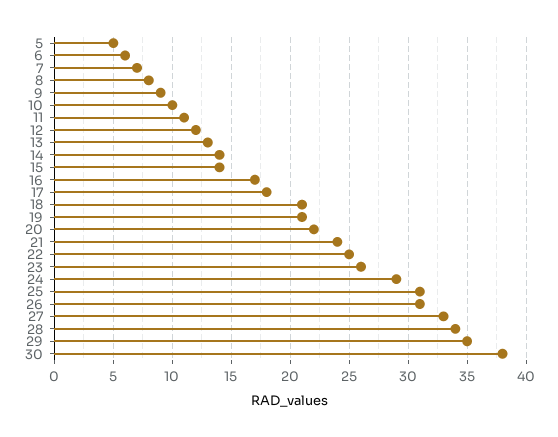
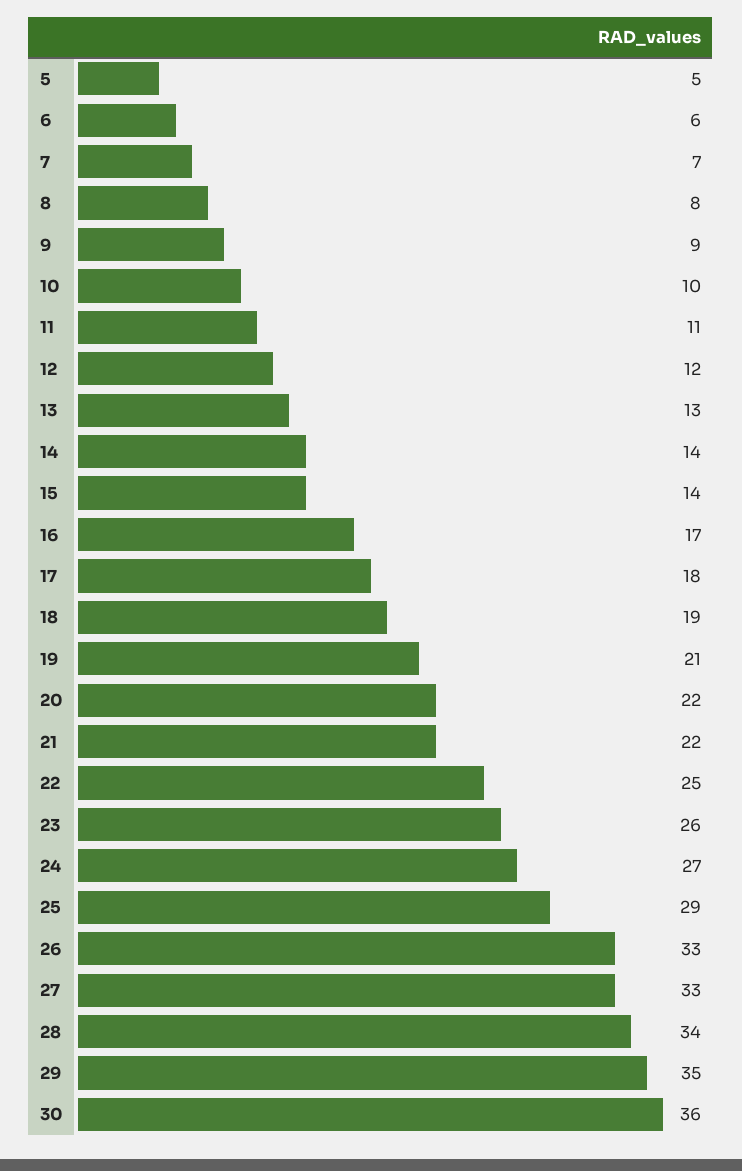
  {
    "5": 5,
    "6": 6,
    "7": 7,
    "8": 8,
    "9": 9,
    "10": 10,
    "11": 11,
    "12": 12,
    "13": 13,
    "14": 14,
    "15": 14,
    "16": 17,
    "17": 18,
-   "18": 21,
+   "18": 19,
    "19": 21,
    "20": 22,
-   "21": 24,
+   "21": 22,
    "22": 25,
    "23": 26,
-   "24": 29,
+   "24": 27,
-   "25": 31,
+   "25": 29,
-   "26": 31,
+   "26": 33,
    "27": 33,
    "28": 34,
    "29": 35,
-   "30": 38
+   "30": 36
  }

